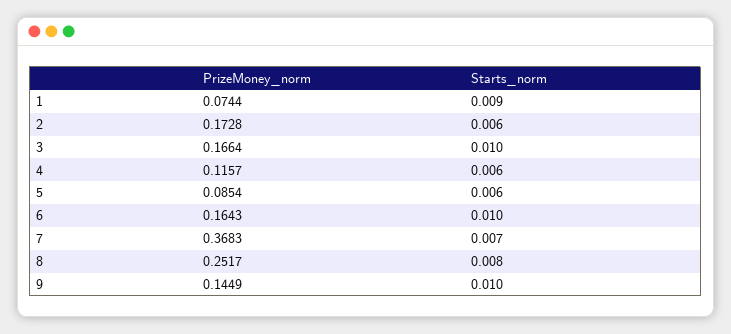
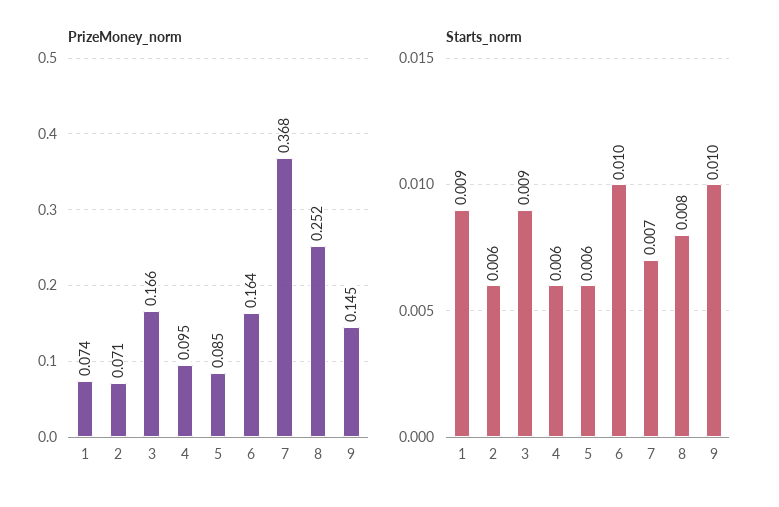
  {
    "PrizeMoney_norm": {
      "1": 0.0744,
-     "2": 0.1728,
+     "2": 0.071,
      "3": 0.1664,
-     "4": 0.1157,
+     "4": 0.095,
      "5": 0.0854,
      "6": 0.1643,
      "7": 0.3683,
      "8": 0.2517,
      "9": 0.1449
    },
    "Starts_norm": {
      "1": 0.009,
      "2": 0.006,
-     "3": 0.01,
+     "3": 0.009,
      "4": 0.006,
      "5": 0.006,
      "6": 0.01,
      "7": 0.007,
      "8": 0.008,
      "9": 0.01
    }
  }

